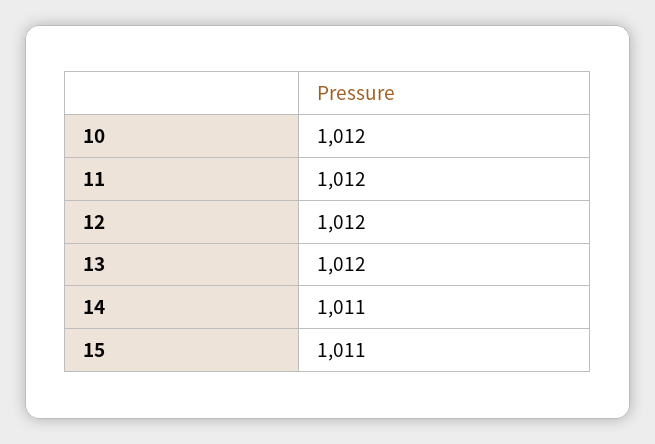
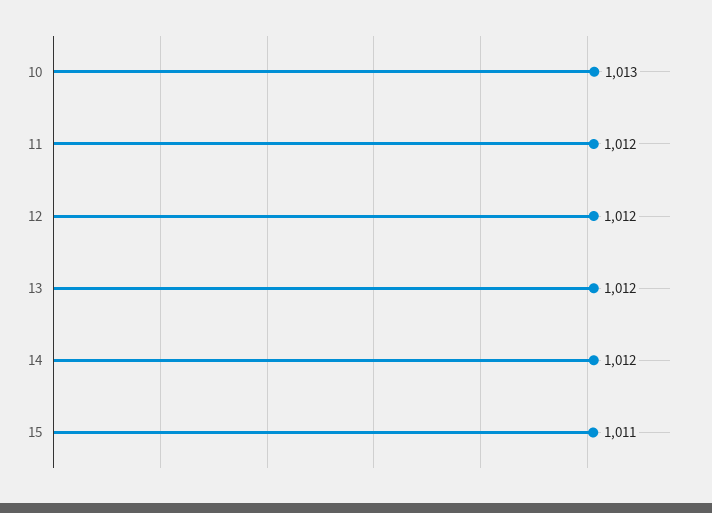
  {
-   "10": 1012,
+   "10": 1013,
    "11": 1012,
    "12": 1012,
    "13": 1012,
-   "14": 1011,
+   "14": 1012,
    "15": 1011
  }

